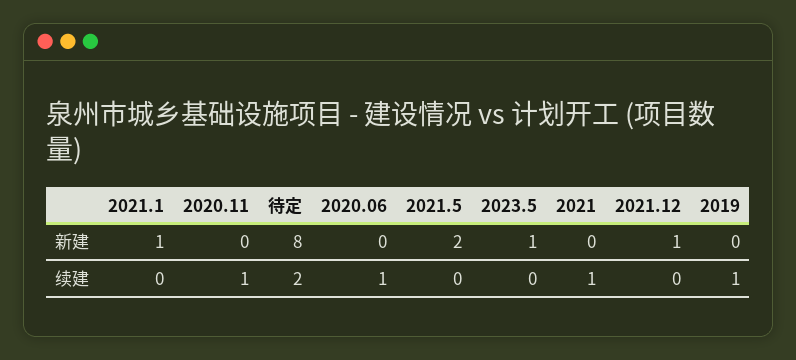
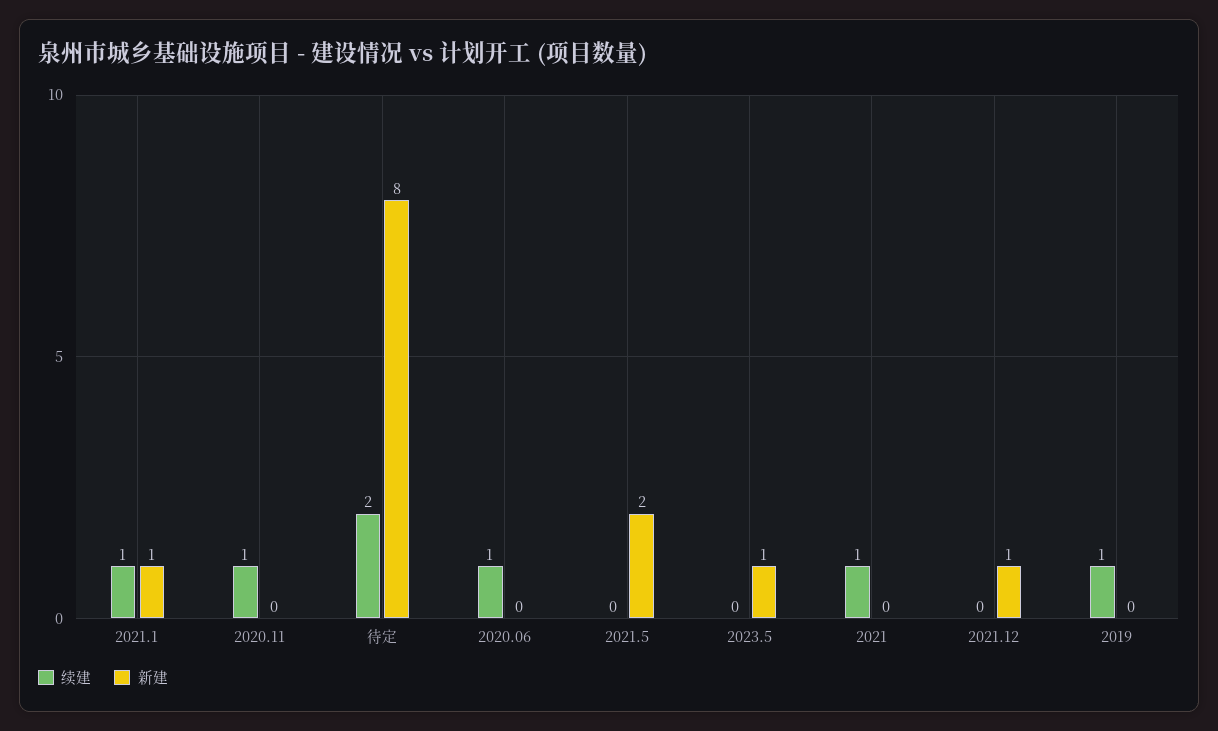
  {
    "新建": {
      "2021.1": 1,
      "2020.11": 0,
      "待定": 8,
      "2020.06": 0,
      "2021.5": 2,
      "2023.5": 1,
      "2021": 0,
      "2021.12": 1,
      "2019": 0
    },
    "续建": {
-     "2021.1": 0,
+     "2021.1": 1,
      "2020.11": 1,
      "待定": 2,
      "2020.06": 1,
      "2021.5": 0,
      "2023.5": 0,
      "2021": 1,
      "2021.12": 0,
      "2019": 1
    }
  }

